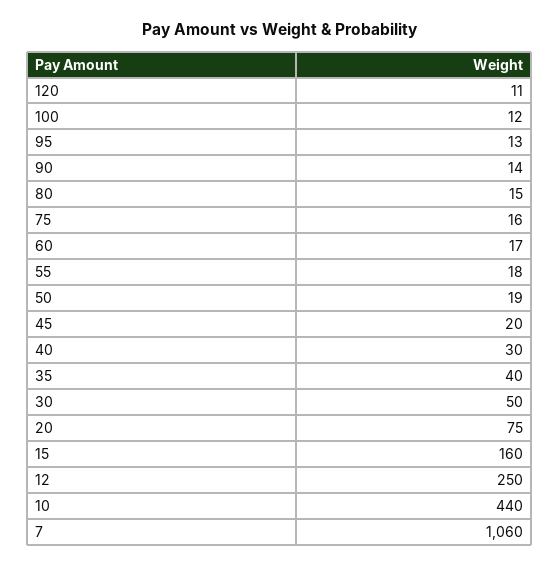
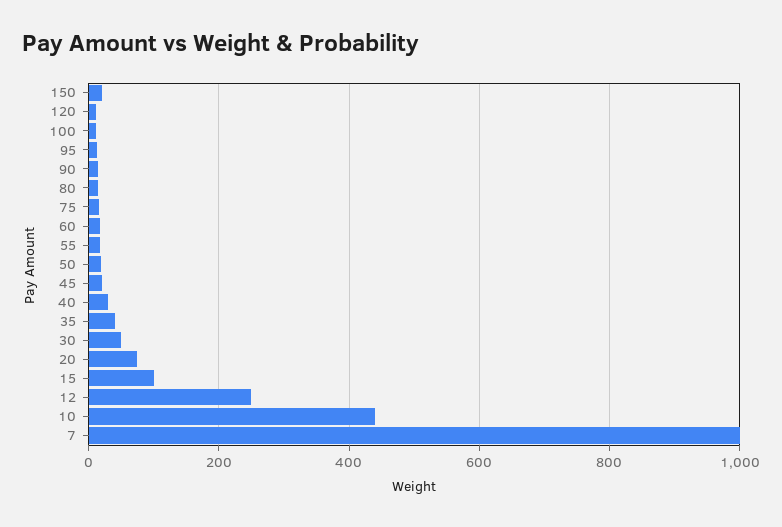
  {
    "120": 11,
    "100": 12,
    "95": 13,
    "90": 14,
    "80": 15,
    "75": 16,
    "60": 17,
    "55": 18,
    "50": 19,
    "45": 20,
    "40": 30,
    "35": 40,
    "30": 50,
    "20": 75,
-   "15": 160,
+   "15": 100,
    "12": 250,
    "10": 440,
-   "7": 1060
+   "7": 1000,
+   "150": 20
  }

